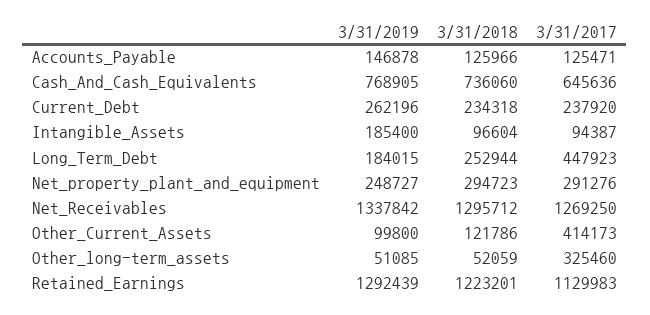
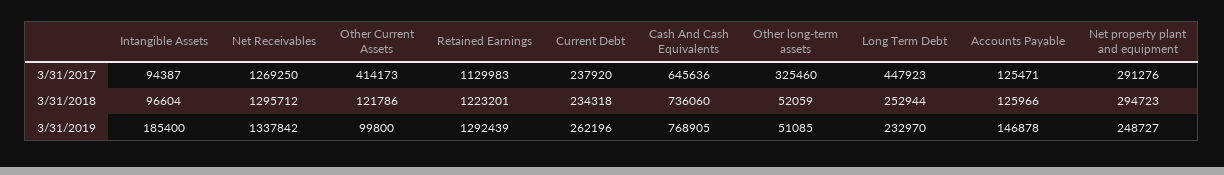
  {
    "3/31/2019": {
      "Accounts_Payable": 146878,
      "Cash_And_Cash_Equivalents": 768905,
      "Current_Debt": 262196,
      "Intangible_Assets": 185400,
-     "Long_Term_Debt": 184015,
+     "Long_Term_Debt": 232970,
      "Net_property_plant_and_equipment": 248727,
      "Net_Receivables": 1337842,
      "Other_Current_Assets": 99800,
      "Other_long-term_assets": 51085,
      "Retained_Earnings": 1292439
    },
    "3/31/2018": {
      "Accounts_Payable": 125966,
      "Cash_And_Cash_Equivalents": 736060,
      "Current_Debt": 234318,
      "Intangible_Assets": 96604,
      "Long_Term_Debt": 252944,
      "Net_property_plant_and_equipment": 294723,
      "Net_Receivables": 1295712,
      "Other_Current_Assets": 121786,
      "Other_long-term_assets": 52059,
      "Retained_Earnings": 1223201
    },
    "3/31/2017": {
      "Accounts_Payable": 125471,
      "Cash_And_Cash_Equivalents": 645636,
      "Current_Debt": 237920,
      "Intangible_Assets": 94387,
      "Long_Term_Debt": 447923,
      "Net_property_plant_and_equipment": 291276,
      "Net_Receivables": 1269250,
      "Other_Current_Assets": 414173,
      "Other_long-term_assets": 325460,
      "Retained_Earnings": 1129983
    }
  }

